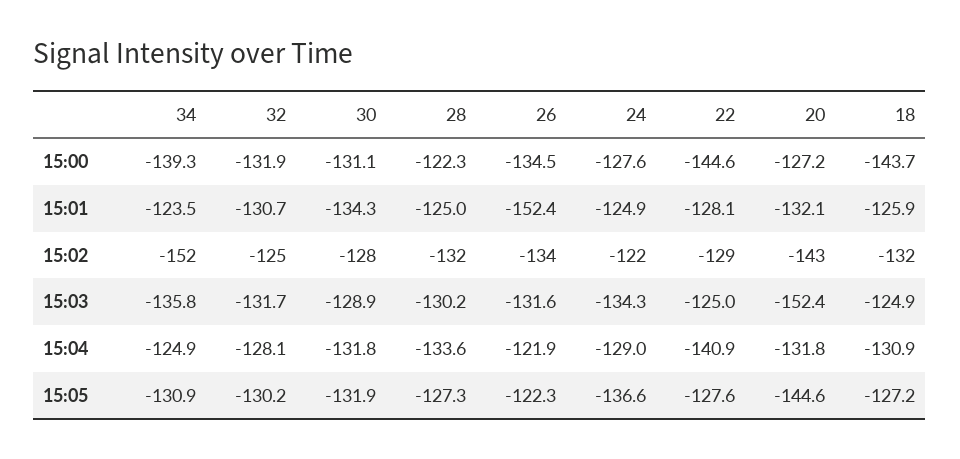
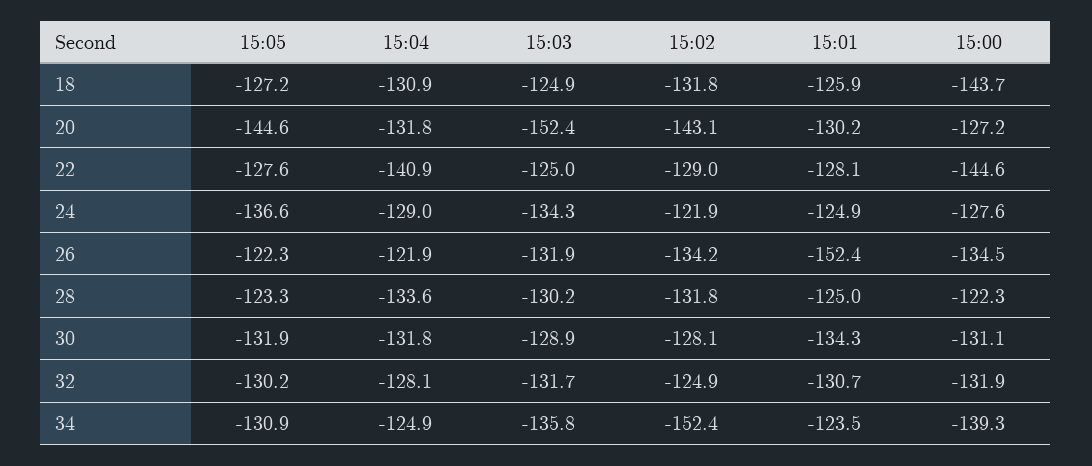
  {
    "34": {
      "15:00": -139.3,
      "15:01": -123.5,
      "15:02": -152.4,
      "15:03": -135.8,
      "15:04": -124.9,
      "15:05": -130.9
    },
    "32": {
      "15:00": -131.9,
      "15:01": -130.7,
      "15:02": -124.9,
      "15:03": -131.7,
      "15:04": -128.1,
      "15:05": -130.2
    },
    "30": {
      "15:00": -131.1,
      "15:01": -134.3,
      "15:02": -128.1,
      "15:03": -128.9,
      "15:04": -131.8,
      "15:05": -131.9
    },
    "28": {
      "15:00": -122.3,
      "15:01": -125,
      "15:02": -131.8,
      "15:03": -130.2,
      "15:04": -133.6,
-     "15:05": -127.3
+     "15:05": -123.3
    },
    "26": {
      "15:00": -134.5,
      "15:01": -152.4,
      "15:02": -134.2,
-     "15:03": -131.6,
+     "15:03": -131.9,
      "15:04": -121.9,
      "15:05": -122.3
    },
    "24": {
      "15:00": -127.6,
      "15:01": -124.9,
      "15:02": -121.9,
      "15:03": -134.3,
      "15:04": -129,
      "15:05": -136.6
    },
    "22": {
      "15:00": -144.6,
      "15:01": -128.1,
      "15:02": -129,
      "15:03": -125,
      "15:04": -140.9,
      "15:05": -127.6
    },
    "20": {
      "15:00": -127.2,
-     "15:01": -132.1,
+     "15:01": -130.2,
      "15:02": -143.1,
      "15:03": -152.4,
      "15:04": -131.8,
      "15:05": -144.6
    },
    "18": {
      "15:00": -143.7,
      "15:01": -125.9,
      "15:02": -131.8,
      "15:03": -124.9,
      "15:04": -130.9,
      "15:05": -127.2
    }
  }

